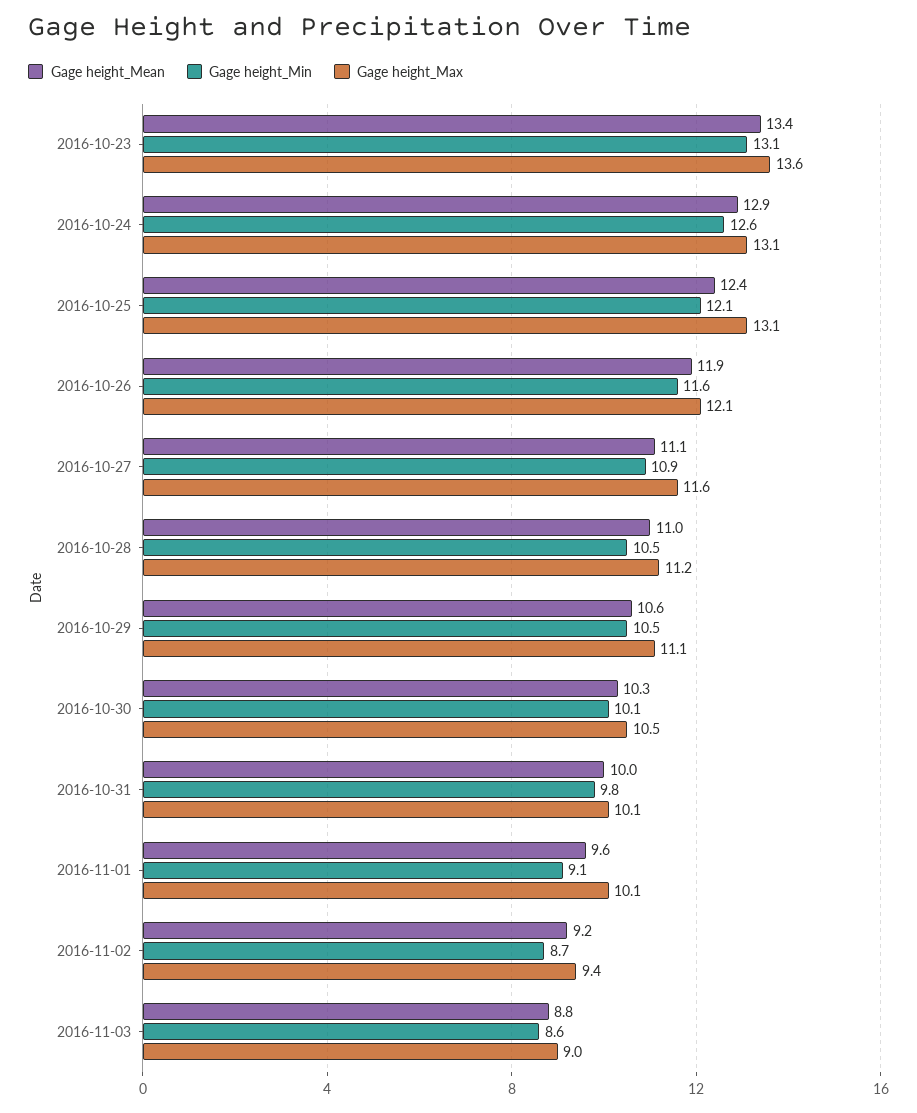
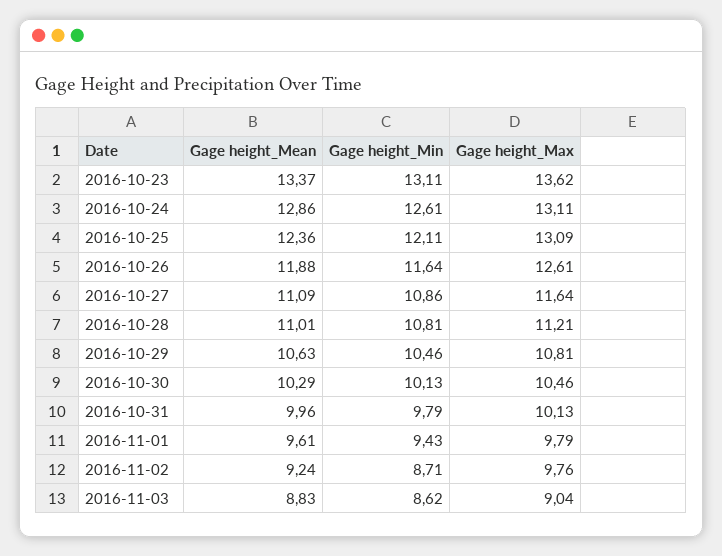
  {
    "Gage height_Mean": {
      "2016-10-23": 13.37,
      "2016-10-24": 12.86,
      "2016-10-25": 12.36,
      "2016-10-26": 11.88,
      "2016-10-27": 11.09,
      "2016-10-28": 11.01,
      "2016-10-29": 10.63,
      "2016-10-30": 10.29,
      "2016-10-31": 9.96,
      "2016-11-01": 9.61,
      "2016-11-02": 9.24,
      "2016-11-03": 8.83
    },
    "Gage height_Min": {
      "2016-10-23": 13.11,
      "2016-10-24": 12.61,
      "2016-10-25": 12.11,
      "2016-10-26": 11.64,
      "2016-10-27": 10.86,
-     "2016-10-28": 10.5,
+     "2016-10-28": 10.81,
      "2016-10-29": 10.46,
      "2016-10-30": 10.13,
      "2016-10-31": 9.79,
-     "2016-11-01": 9.1,
+     "2016-11-01": 9.43,
      "2016-11-02": 8.71,
      "2016-11-03": 8.62
    },
    "Gage height_Max": {
      "2016-10-23": 13.62,
      "2016-10-24": 13.11,
      "2016-10-25": 13.09,
-     "2016-10-26": 12.1,
+     "2016-10-26": 12.61,
      "2016-10-27": 11.64,
      "2016-10-28": 11.21,
-     "2016-10-29": 11.1,
+     "2016-10-29": 10.81,
      "2016-10-30": 10.46,
      "2016-10-31": 10.13,
-     "2016-11-01": 10.1,
+     "2016-11-01": 9.79,
-     "2016-11-02": 9.4,
+     "2016-11-02": 9.76,
      "2016-11-03": 9.04
    }
  }

